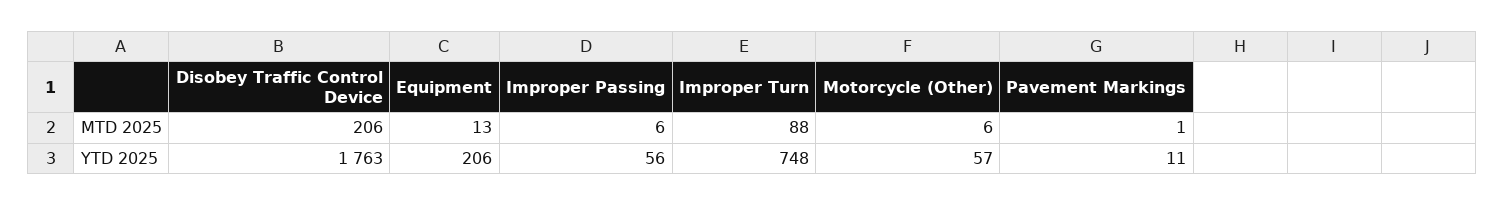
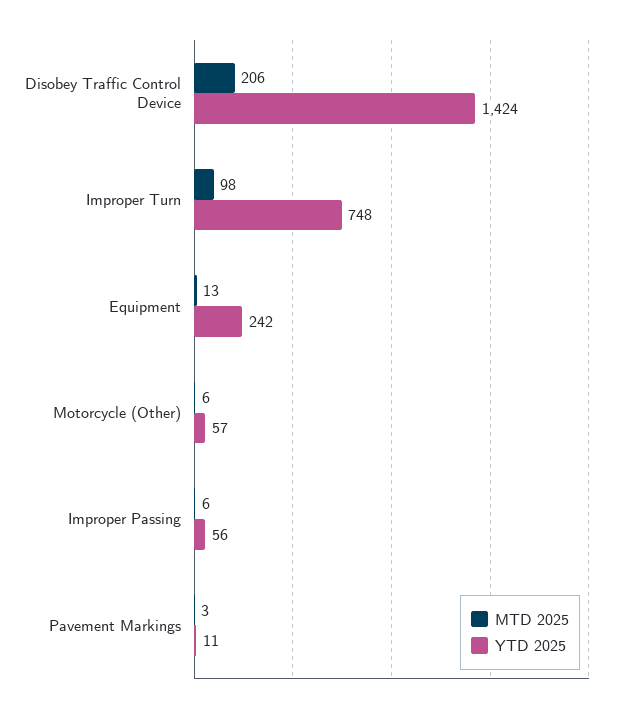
  {
    "MTD 2025": {
      "Disobey Traffic Control Device": 206,
      "Equipment": 13,
      "Improper Passing": 6,
-     "Improper Turn": 88,
+     "Improper Turn": 98,
      "Motorcycle (Other)": 6,
-     "Pavement Markings": 1
+     "Pavement Markings": 3
    },
    "YTD 2025": {
-     "Disobey Traffic Control Device": 1763,
+     "Disobey Traffic Control Device": 1424,
-     "Equipment": 206,
+     "Equipment": 242,
      "Improper Passing": 56,
      "Improper Turn": 748,
      "Motorcycle (Other)": 57,
      "Pavement Markings": 11
    }
  }

